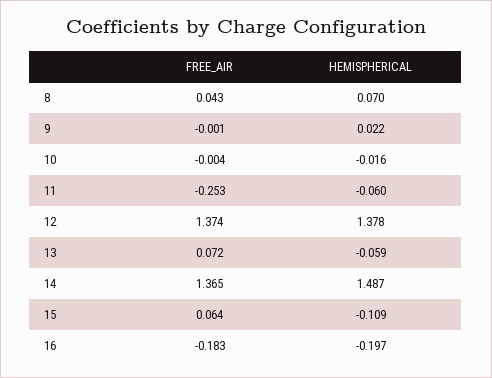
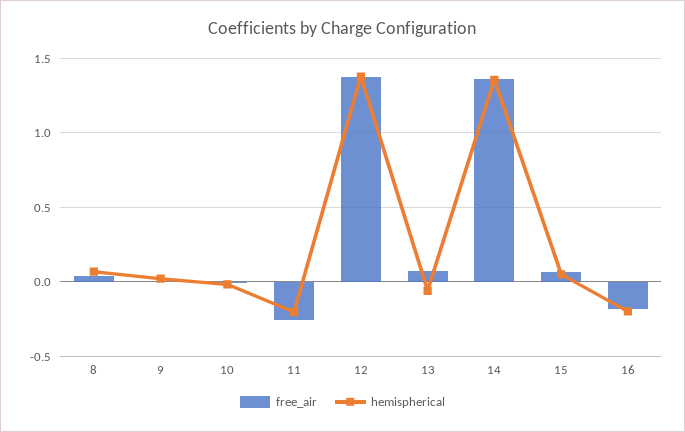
  {
    "FREE_AIR": {
      "8": 0.043,
      "9": -0.001,
      "10": -0.004,
      "11": -0.253,
      "12": 1.374,
      "13": 0.072,
      "14": 1.365,
      "15": 0.064,
      "16": -0.183
    },
    "HEMISPHERICAL": {
      "8": 0.07,
      "9": 0.022,
      "10": -0.016,
-     "11": -0.06,
+     "11": -0.2,
      "12": 1.378,
      "13": -0.059,
-     "14": 1.487,
+     "14": 1.35,
-     "15": -0.109,
+     "15": 0.05,
      "16": -0.197
    }
  }

